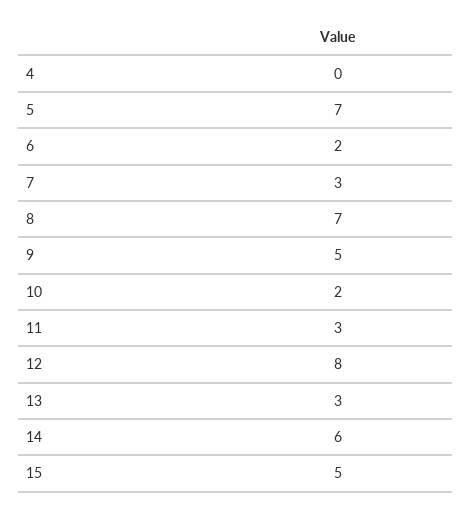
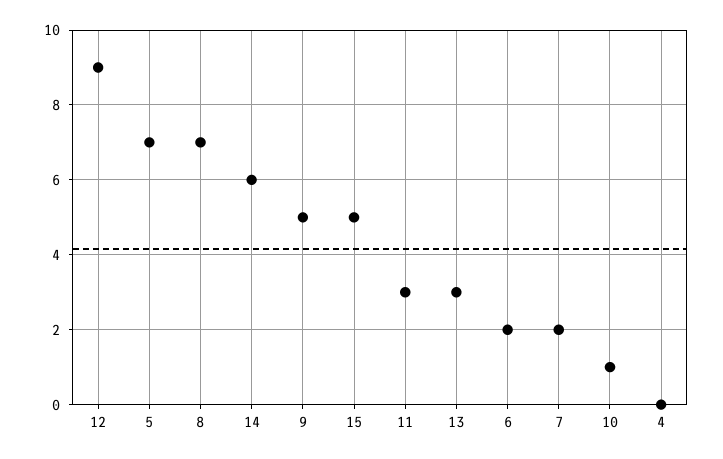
  {
    "4": 0,
    "5": 7,
    "6": 2,
-   "7": 3,
+   "7": 2,
    "8": 7,
    "9": 5,
-   "10": 2,
+   "10": 1,
    "11": 3,
-   "12": 8,
+   "12": 9,
    "13": 3,
    "14": 6,
    "15": 5
  }

